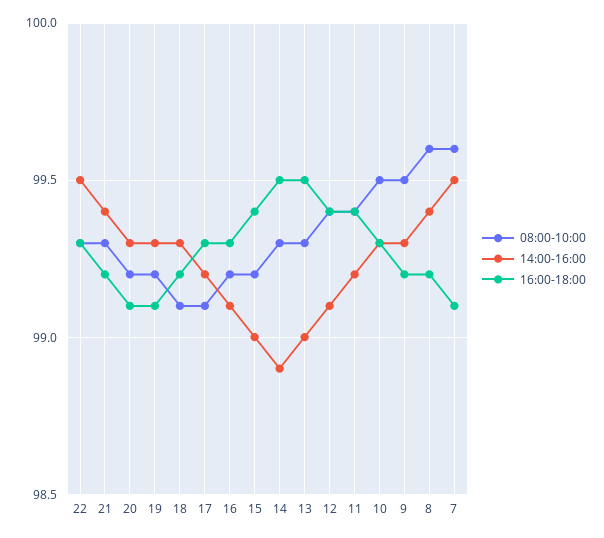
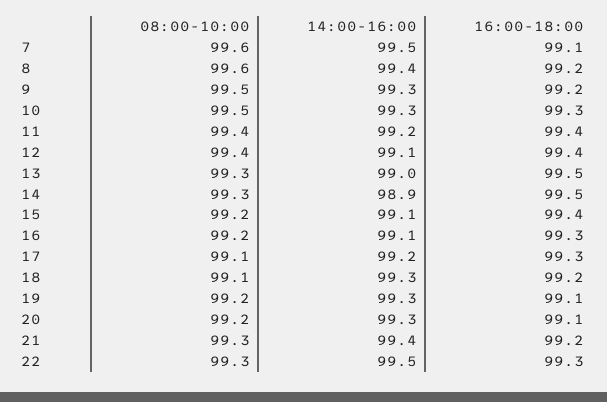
  {
    "08:00-10:00": {
      "22": 99.3,
      "21": 99.3,
      "20": 99.2,
      "19": 99.2,
      "18": 99.1,
      "17": 99.1,
      "16": 99.2,
      "15": 99.2,
      "14": 99.3,
      "13": 99.3,
      "12": 99.4,
      "11": 99.4,
      "10": 99.5,
      "9": 99.5,
      "8": 99.6,
      "7": 99.6
    },
    "14:00-16:00": {
      "22": 99.5,
      "21": 99.4,
      "20": 99.3,
      "19": 99.3,
      "18": 99.3,
      "17": 99.2,
      "16": 99.1,
-     "15": 99,
+     "15": 99.1,
      "14": 98.9,
      "13": 99,
      "12": 99.1,
      "11": 99.2,
      "10": 99.3,
      "9": 99.3,
      "8": 99.4,
      "7": 99.5
    },
    "16:00-18:00": {
      "22": 99.3,
      "21": 99.2,
      "20": 99.1,
      "19": 99.1,
      "18": 99.2,
      "17": 99.3,
      "16": 99.3,
      "15": 99.4,
      "14": 99.5,
      "13": 99.5,
      "12": 99.4,
      "11": 99.4,
      "10": 99.3,
      "9": 99.2,
      "8": 99.2,
      "7": 99.1
    }
  }

